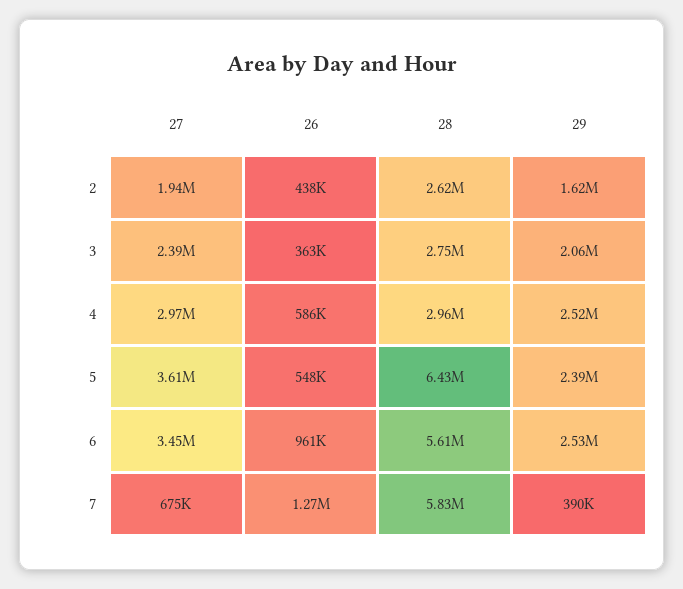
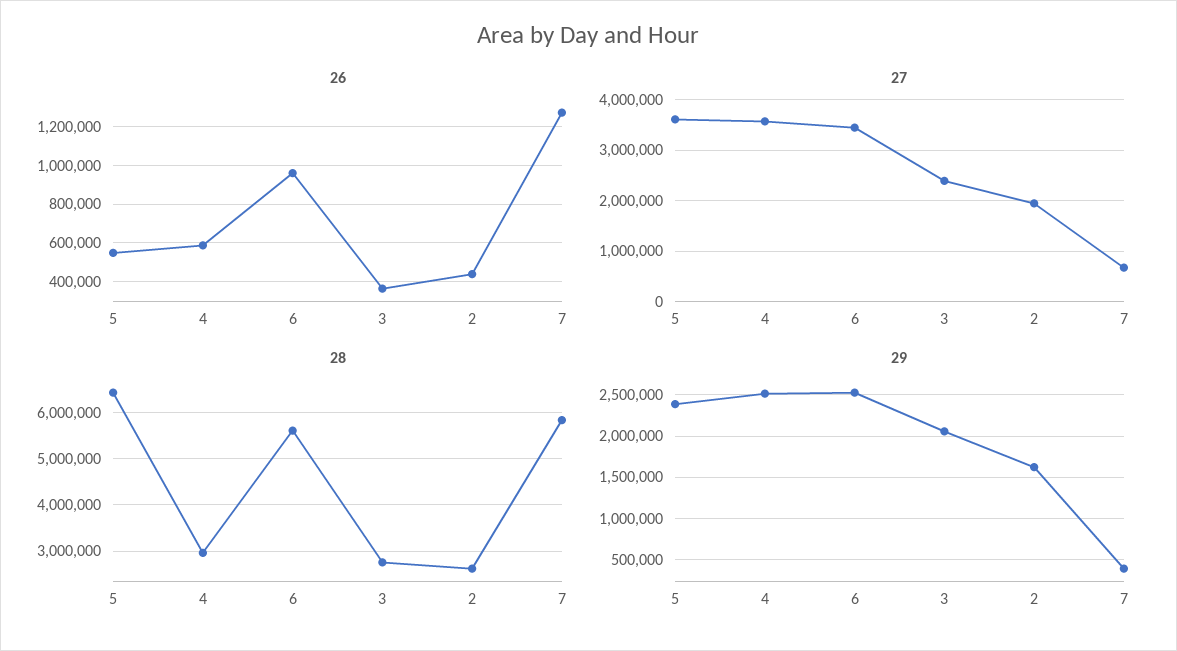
  {
    "27": {
      "2": 1940000,
      "3": 2390000,
-     "4": 2970000,
+     "4": 3600000,
      "5": 3610000,
      "6": 3450000,
      "7": 675000
    },
    "26": {
      "2": 438000,
      "3": 363000,
      "4": 586000,
      "5": 548000,
      "6": 961000,
      "7": 1270000
    },
    "28": {
      "2": 2620000,
      "3": 2750000,
      "4": 2960000,
      "5": 6430000,
      "6": 5610000,
      "7": 5830000
    },
    "29": {
      "2": 1620000,
      "3": 2060000,
      "4": 2520000,
      "5": 2390000,
      "6": 2530000,
      "7": 390000
    }
  }

